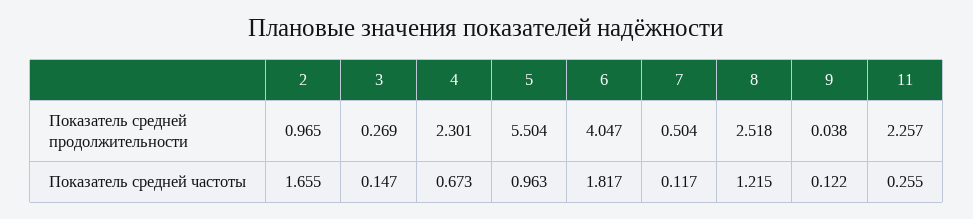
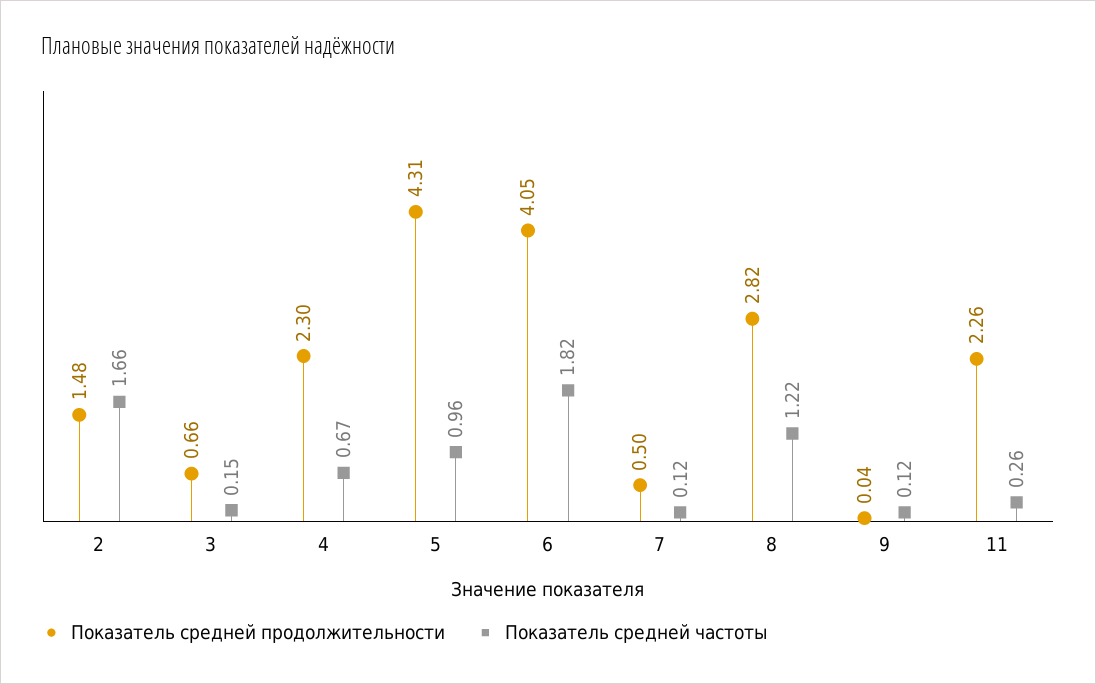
  {
    "Показатель средней продолжительности": {
-     "2": 0.965,
+     "2": 1.48,
-     "3": 0.269,
+     "3": 0.66,
      "4": 2.301,
-     "5": 5.504,
+     "5": 4.31,
      "6": 4.047,
      "7": 0.504,
-     "8": 2.518,
+     "8": 2.82,
      "9": 0.038,
      "11": 2.257
    },
    "Показатель средней частоты": {
      "2": 1.655,
      "3": 0.147,
      "4": 0.673,
      "5": 0.963,
      "6": 1.817,
      "7": 0.117,
      "8": 1.215,
      "9": 0.122,
      "11": 0.255
    }
  }

